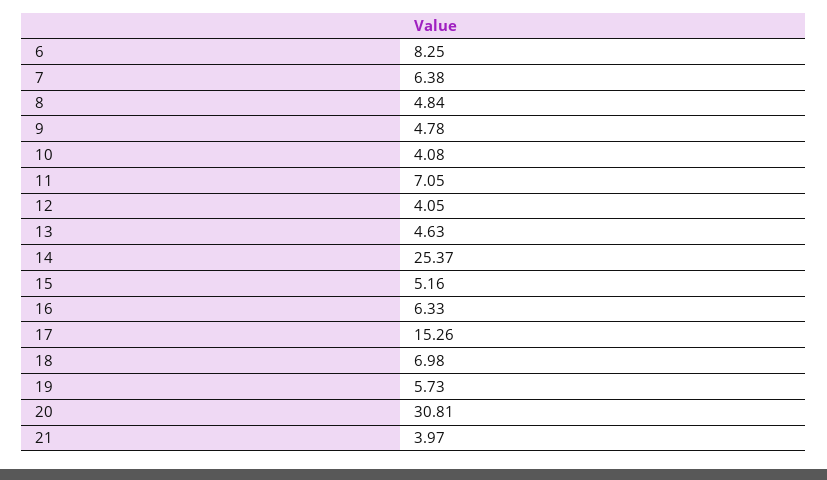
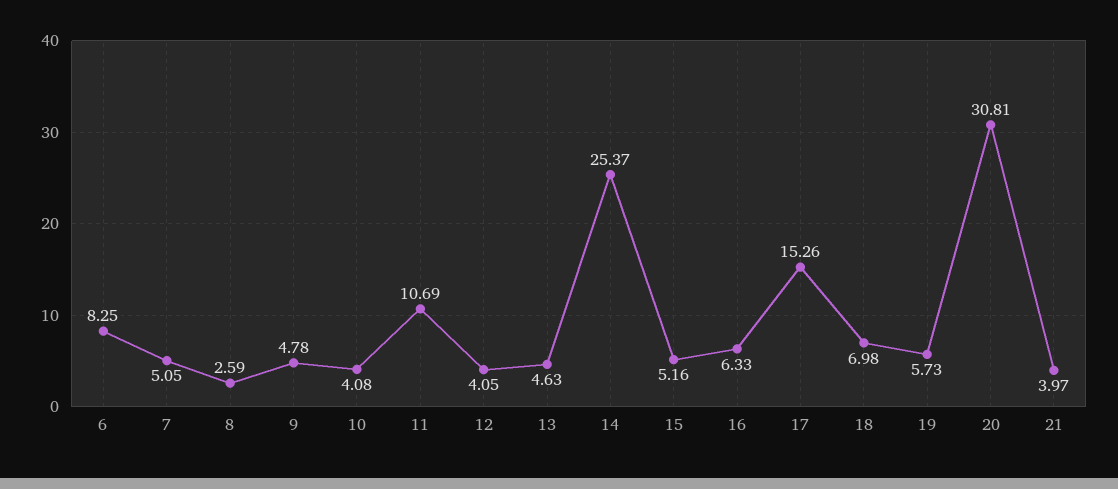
  {
    "6": 8.25,
-   "7": 6.38,
+   "7": 5.05,
-   "8": 4.84,
+   "8": 2.59,
    "9": 4.78,
    "10": 4.08,
-   "11": 7.05,
+   "11": 10.69,
    "12": 4.05,
    "13": 4.63,
    "14": 25.37,
    "15": 5.16,
    "16": 6.33,
    "17": 15.26,
    "18": 6.98,
    "19": 5.73,
    "20": 30.81,
    "21": 3.97
  }

